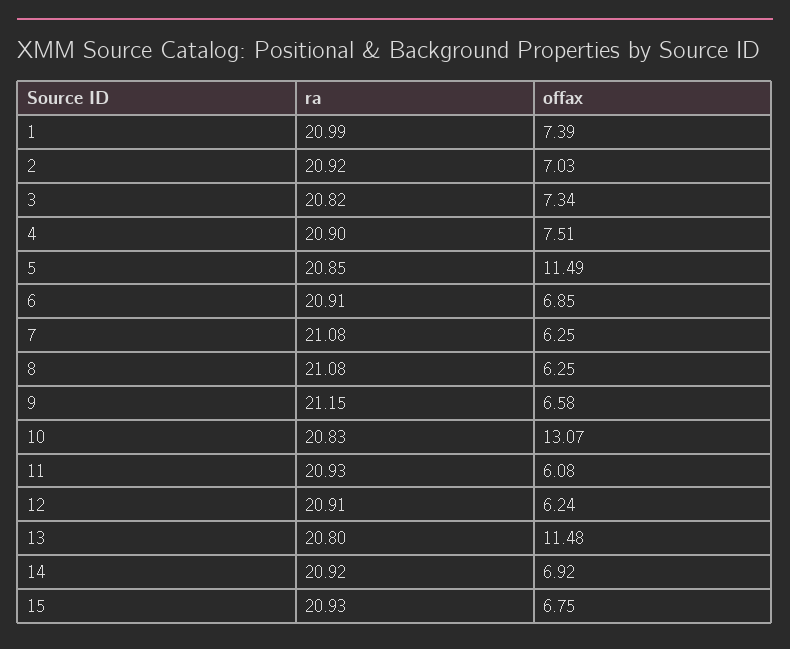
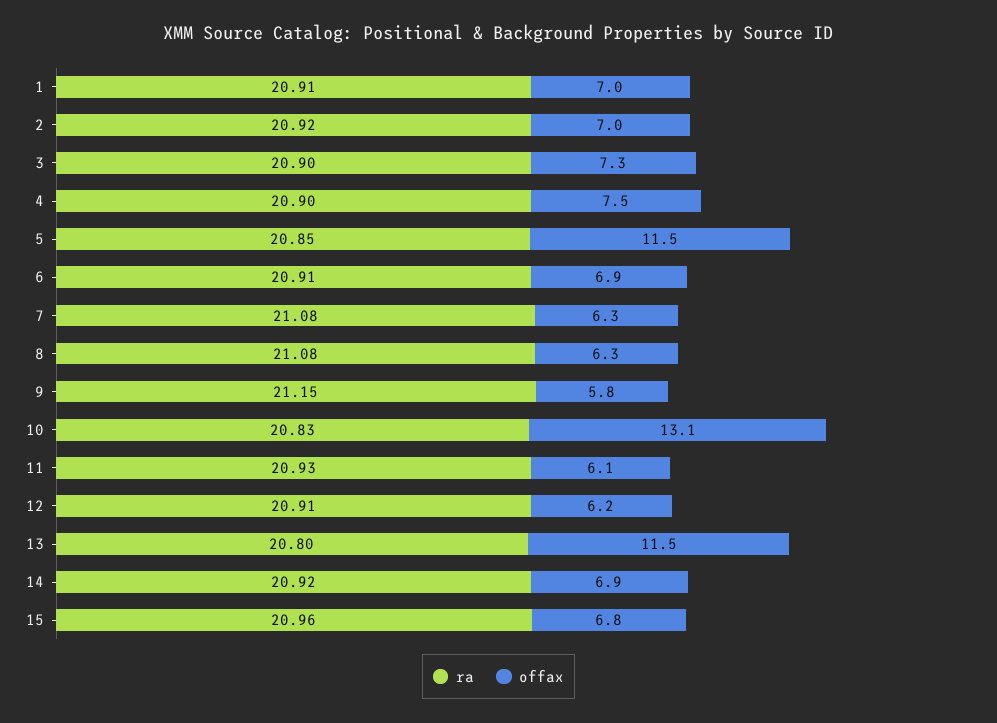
  {
    "ra": {
-     "1": 20.99,
+     "1": 20.91,
      "2": 20.92,
-     "3": 20.82,
+     "3": 20.9,
      "4": 20.9,
      "5": 20.85,
      "6": 20.91,
      "7": 21.08,
      "8": 21.08,
      "9": 21.15,
      "10": 20.83,
      "11": 20.93,
      "12": 20.91,
      "13": 20.8,
      "14": 20.92,
-     "15": 20.93
+     "15": 20.96
    },
    "offax": {
-     "1": 7.39,
+     "1": 7,
      "2": 7.03,
      "3": 7.34,
      "4": 7.51,
      "5": 11.49,
      "6": 6.85,
      "7": 6.25,
      "8": 6.25,
-     "9": 6.58,
+     "9": 5.8,
      "10": 13.07,
      "11": 6.08,
      "12": 6.24,
      "13": 11.48,
      "14": 6.92,
      "15": 6.75
    }
  }

